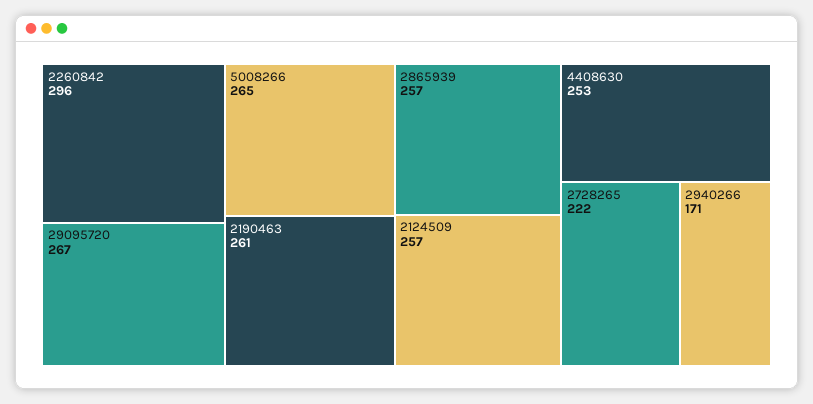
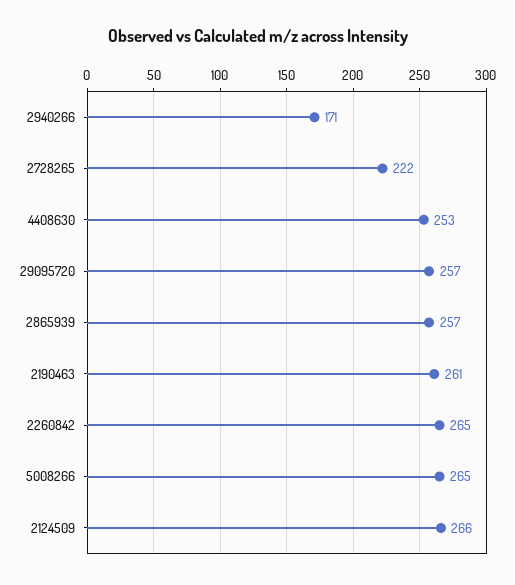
  {
-   "2260842": 296,
+   "2260842": 265,
-   "29095720": 267,
+   "29095720": 257,
    "5008266": 265,
    "2190463": 261,
    "2865939": 257,
-   "2124509": 257,
+   "2124509": 266,
    "4408630": 253,
    "2728265": 222,
    "2940266": 171
  }

